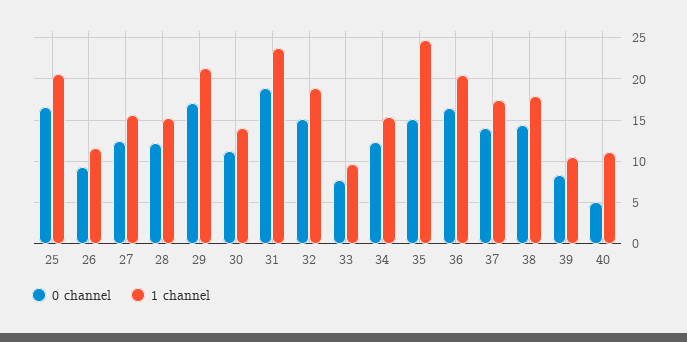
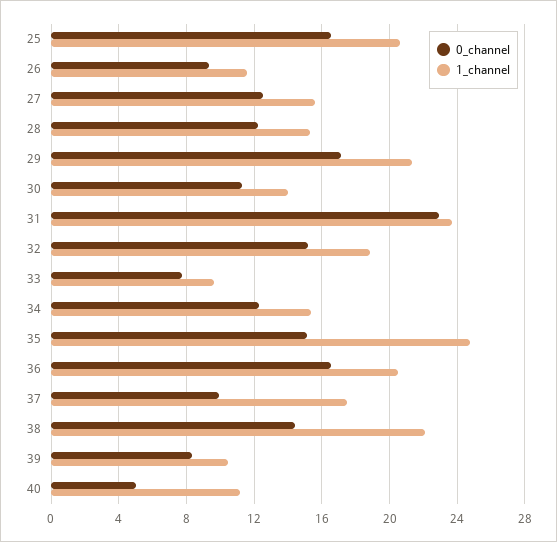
  {
    "0 channel": {
      "25": 16.5,
      "26": 9.5,
      "27": 12.5,
      "28": 12.5,
      "29": 17,
      "30": 11.5,
-     "31": 19,
+     "31": 23,
      "32": 15,
      "33": 7.5,
      "34": 12.5,
      "35": 15,
      "36": 16.5,
-     "37": 14,
+     "37": 10,
      "38": 14.5,
      "39": 8.5,
      "40": 5
    },
    "1 channel": {
      "25": 20.5,
      "26": 11.5,
      "27": 15.5,
      "28": 15.5,
      "29": 21.5,
      "30": 14,
      "31": 23.5,
      "32": 19,
      "33": 9.5,
      "34": 15.5,
      "35": 25,
      "36": 20.5,
      "37": 17.5,
-     "38": 18,
+     "38": 22,
      "39": 10.5,
      "40": 11
    }
  }

